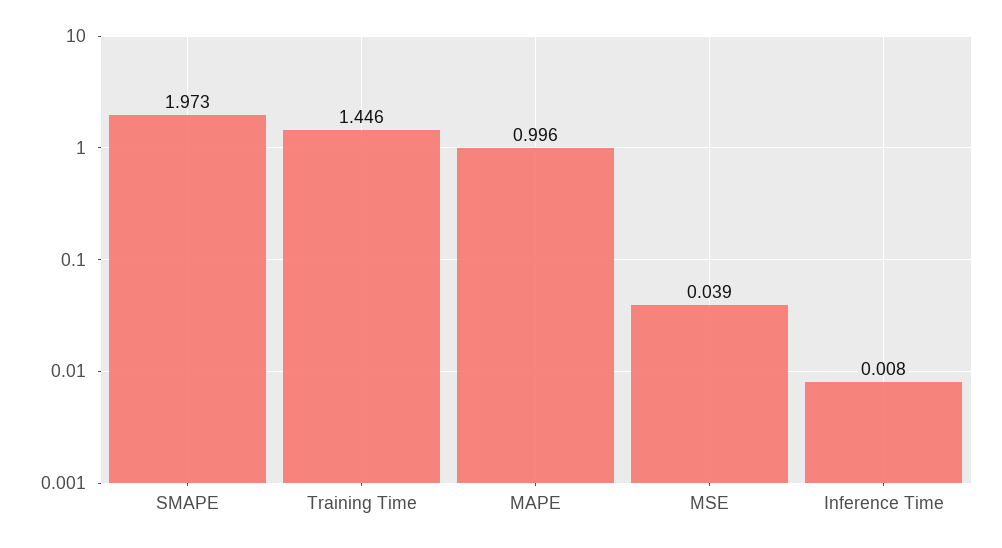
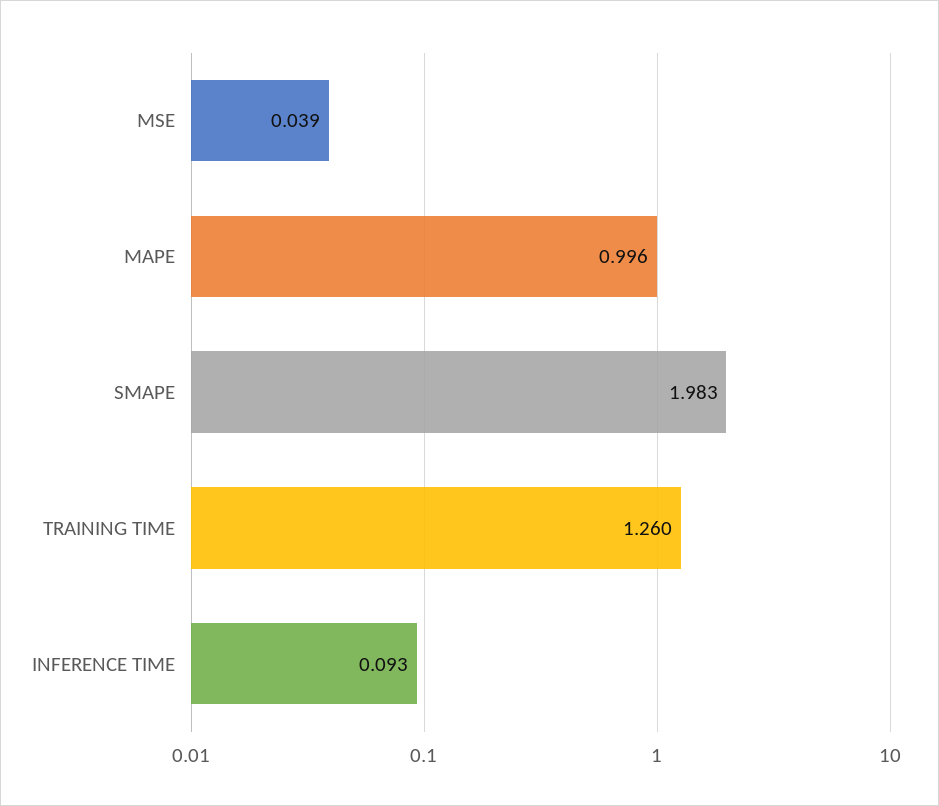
  {
-   "SMAPE": 1.973,
+   "SMAPE": 1.983,
-   "Training Time": 1.446,
+   "Training Time": 1.26,
    "MAPE": 0.996,
    "MSE": 0.039,
-   "Inference Time": 0.008
+   "Inference Time": 0.093
  }

